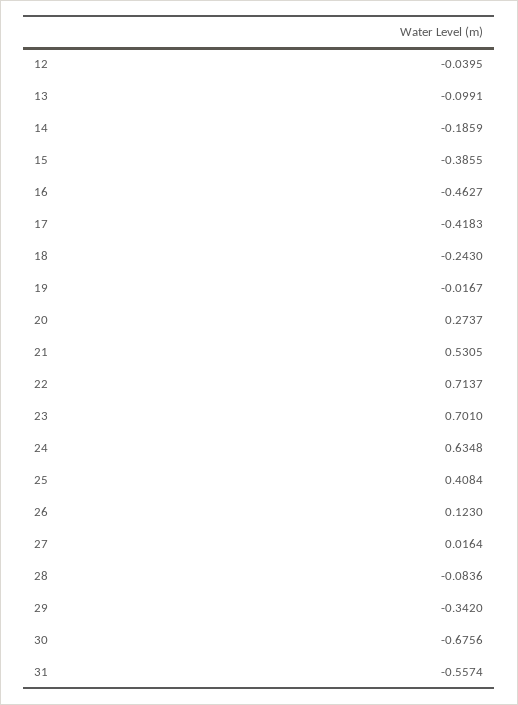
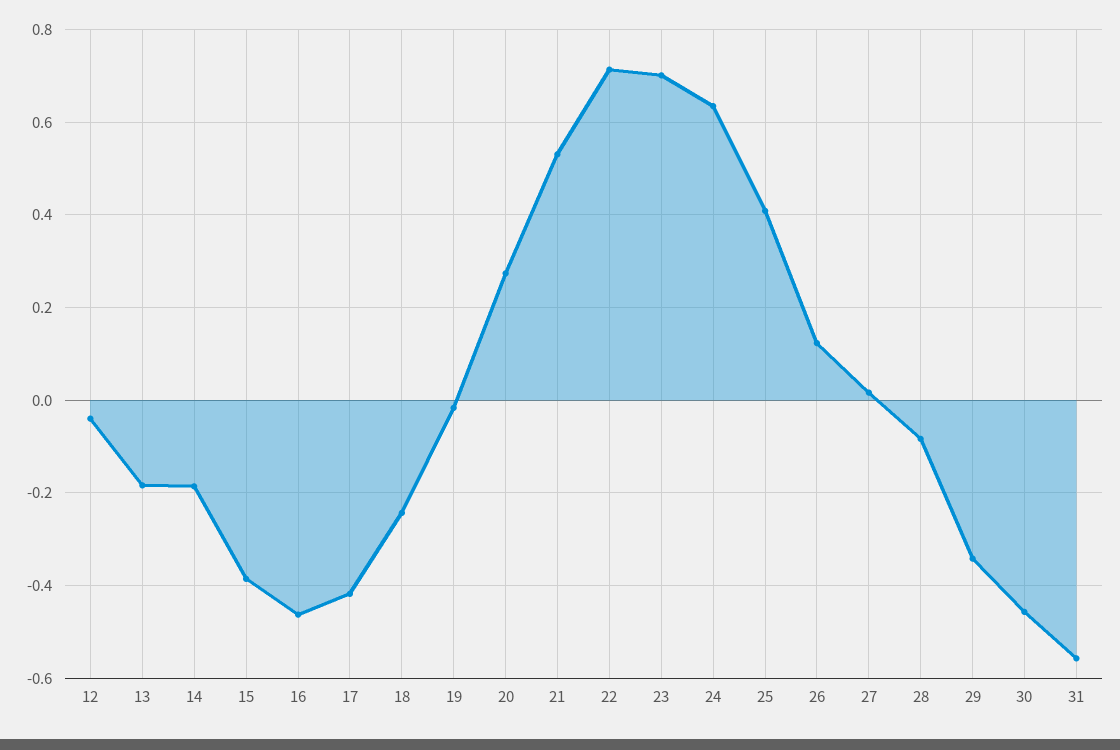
  {
    "12": -0.0395,
-   "13": -0.0991,
+   "13": -0.18,
    "14": -0.1859,
    "15": -0.3855,
    "16": -0.4627,
    "17": -0.4183,
    "18": -0.243,
    "19": -0.0167,
    "20": 0.2737,
    "21": 0.5305,
    "22": 0.7137,
    "23": 0.701,
    "24": 0.6348,
    "25": 0.4084,
    "26": 0.123,
    "27": 0.0164,
    "28": -0.0836,
    "29": -0.342,
-   "30": -0.6756,
+   "30": -0.46,
    "31": -0.5574
  }

